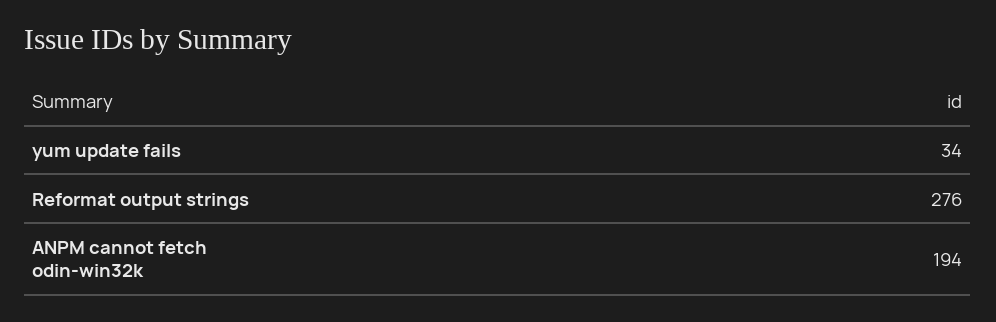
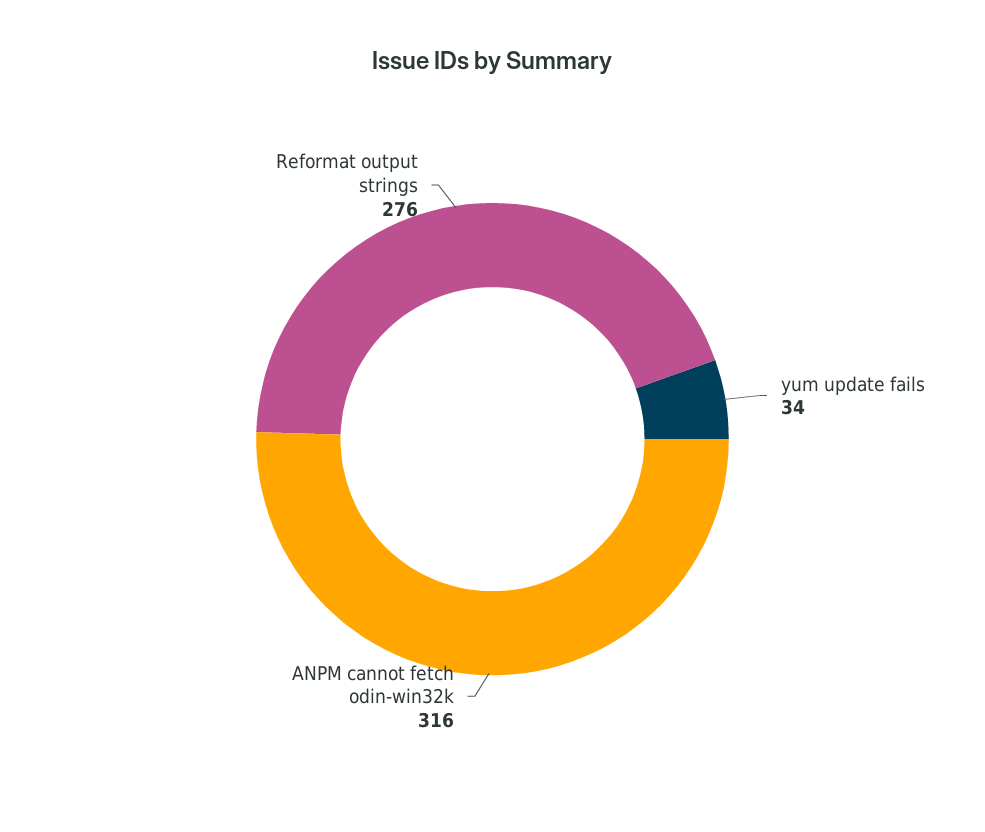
  {
    "yum update fails": 34,
    "Reformat output strings": 276,
-   "ANPM cannot fetch odin-win32k": 194
+   "ANPM cannot fetch odin-win32k": 316
  }

